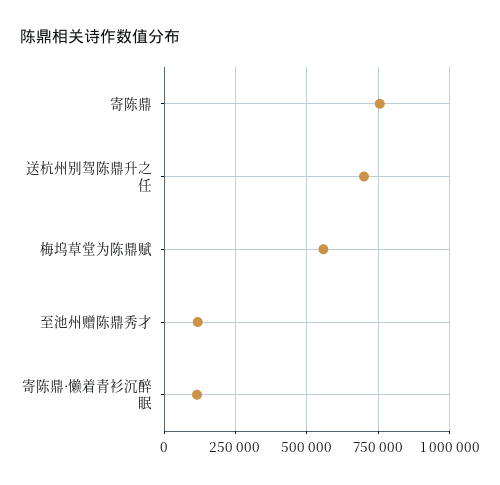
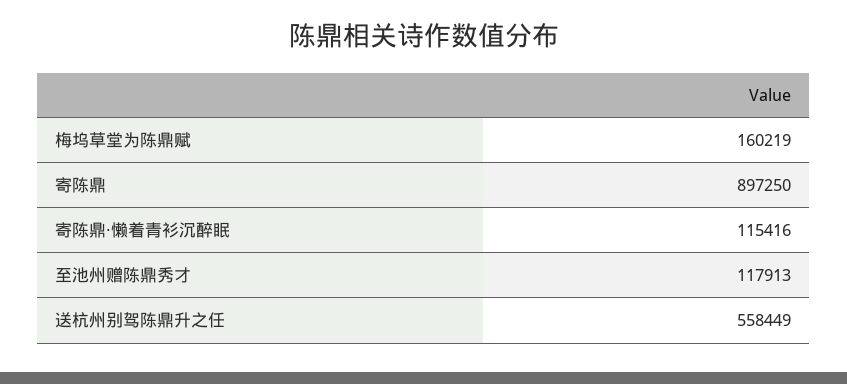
  {
-   "寄陈鼎": 750000,
+   "寄陈鼎": 897250,
-   "送杭州别驾陈鼎升之任": 700000,
+   "送杭州别驾陈鼎升之任": 558449,
-   "梅坞草堂为陈鼎赋": 550000,
+   "梅坞草堂为陈鼎赋": 160219,
    "至池州赠陈鼎秀才": 117913,
    "寄陈鼎·懒着青衫沉醉眠": 115416
  }

